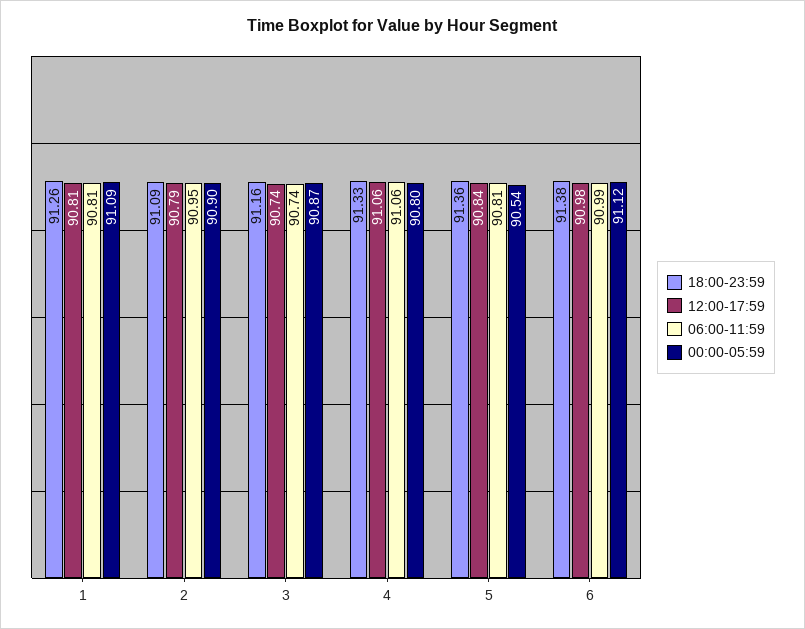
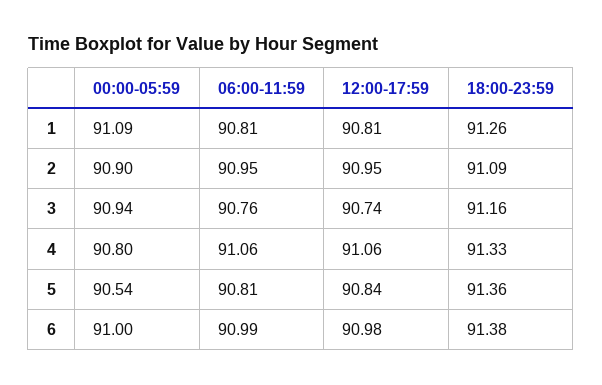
  {
    "18:00-23:59": {
      "1": 91.26,
      "2": 91.09,
      "3": 91.16,
      "4": 91.33,
      "5": 91.36,
      "6": 91.38
    },
    "12:00-17:59": {
      "1": 90.81,
-     "2": 90.79,
+     "2": 90.95,
      "3": 90.74,
      "4": 91.06,
      "5": 90.84,
      "6": 90.98
    },
    "06:00-11:59": {
      "1": 90.81,
      "2": 90.95,
-     "3": 90.74,
+     "3": 90.76,
      "4": 91.06,
      "5": 90.81,
      "6": 90.99
    },
    "00:00-05:59": {
      "1": 91.09,
      "2": 90.9,
-     "3": 90.87,
+     "3": 90.94,
      "4": 90.8,
      "5": 90.54,
-     "6": 91.12
+     "6": 91
    }
  }

